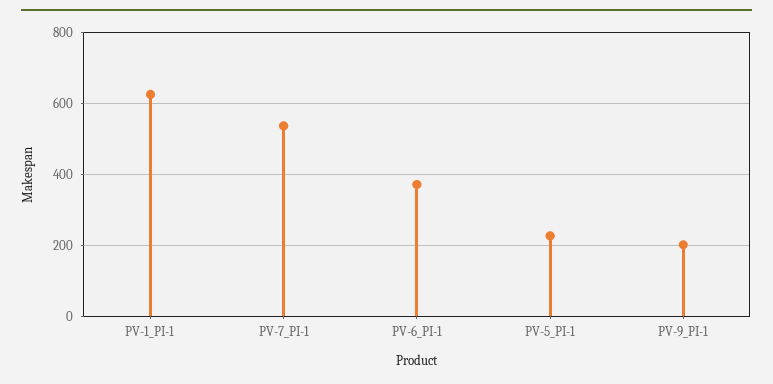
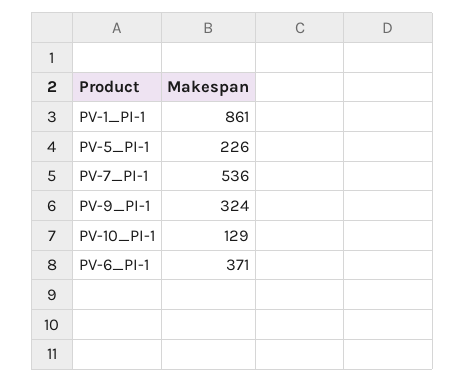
  {
-   "PV-1_PI-1": 620,
+   "PV-1_PI-1": 861,
    "PV-7_PI-1": 536,
    "PV-6_PI-1": 371,
    "PV-5_PI-1": 226,
-   "PV-9_PI-1": 200
+   "PV-9_PI-1": 324,
+   "PV-10_PI-1": 129
  }

